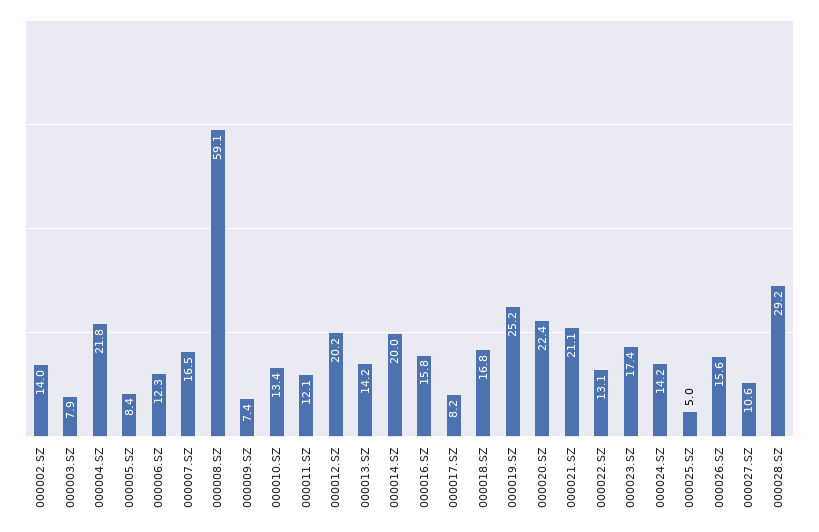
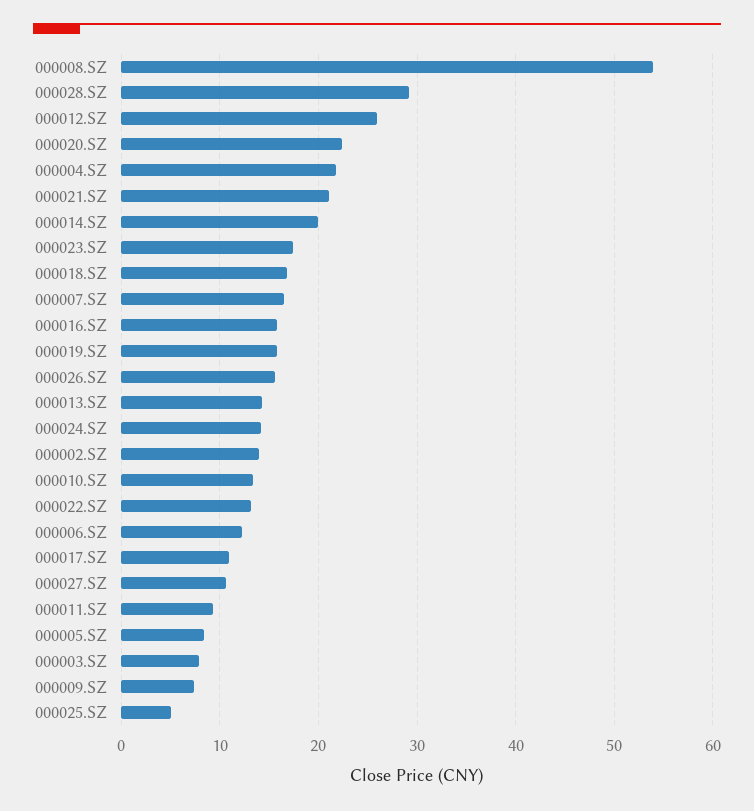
  {
    "000002.SZ": 14,
    "000003.SZ": 7.9,
    "000004.SZ": 21.8,
    "000005.SZ": 8.4,
    "000006.SZ": 12.3,
    "000007.SZ": 16.5,
-   "000008.SZ": 59.1,
+   "000008.SZ": 54,
    "000009.SZ": 7.4,
    "000010.SZ": 13.4,
-   "000011.SZ": 12.1,
+   "000011.SZ": 9,
-   "000012.SZ": 20.2,
+   "000012.SZ": 26,
    "000013.SZ": 14.2,
    "000014.SZ": 20,
    "000016.SZ": 15.8,
-   "000017.SZ": 8.2,
+   "000017.SZ": 11,
    "000018.SZ": 16.8,
-   "000019.SZ": 25.2,
+   "000019.SZ": 16,
    "000020.SZ": 22.4,
    "000021.SZ": 21.1,
    "000022.SZ": 13.1,
    "000023.SZ": 17.4,
    "000024.SZ": 14.2,
    "000025.SZ": 5,
    "000026.SZ": 15.6,
    "000027.SZ": 10.6,
    "000028.SZ": 29.2
  }

